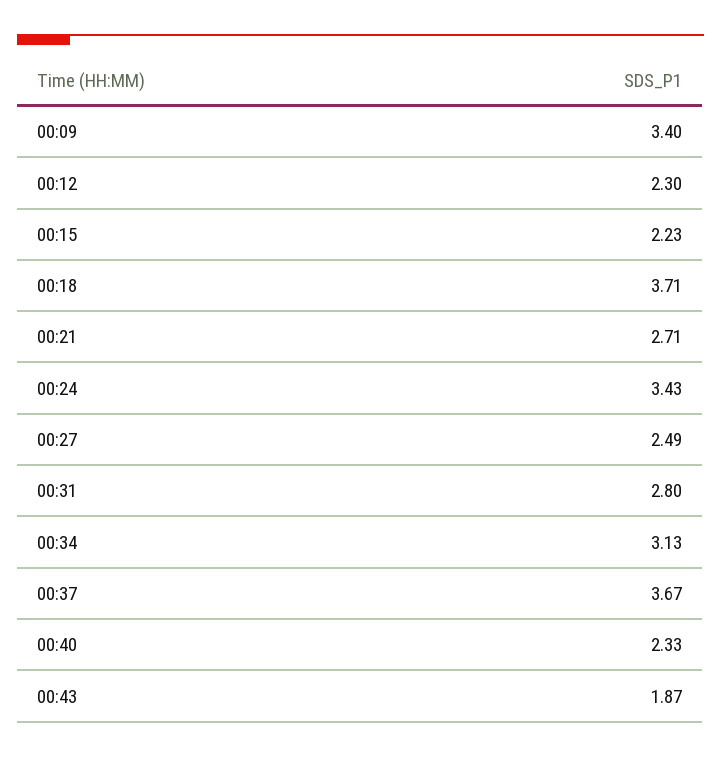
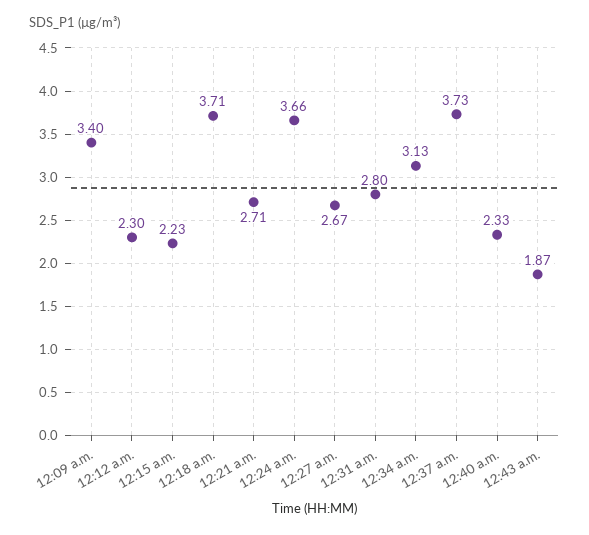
  {
    "00:09": 3.4,
    "00:12": 2.3,
    "00:15": 2.23,
    "00:18": 3.71,
    "00:21": 2.71,
-   "00:24": 3.43,
+   "00:24": 3.66,
-   "00:27": 2.49,
+   "00:27": 2.67,
    "00:31": 2.8,
    "00:34": 3.13,
-   "00:37": 3.67,
+   "00:37": 3.73,
    "00:40": 2.33,
    "00:43": 1.87
  }

